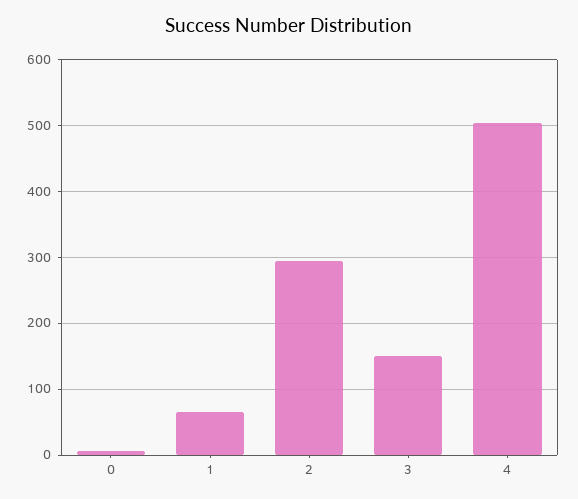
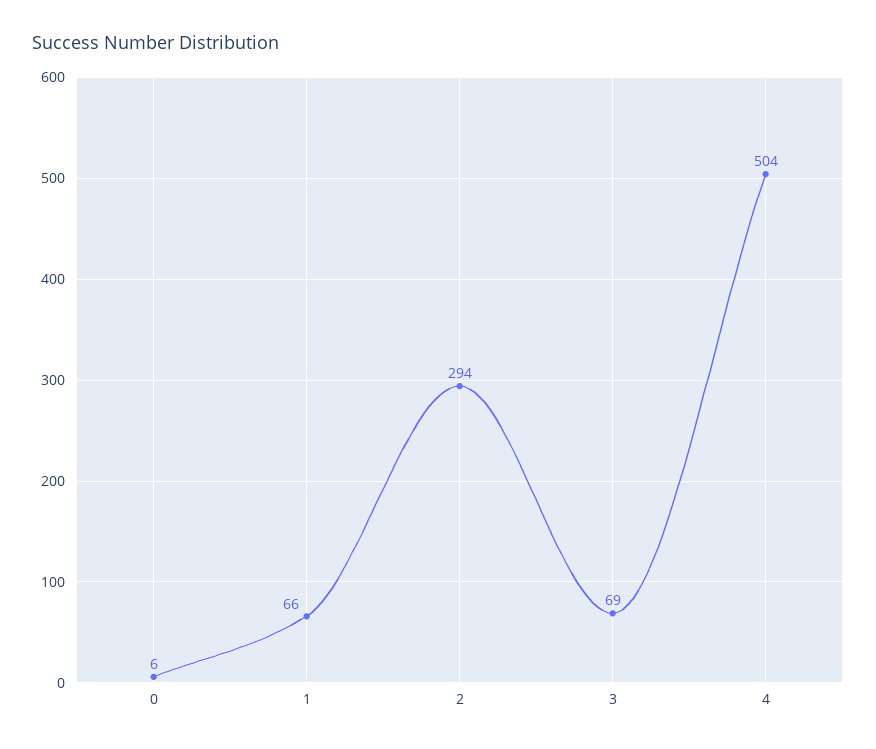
  {
    "0": 6,
    "1": 66,
    "2": 294,
-   "3": 150,
+   "3": 69,
    "4": 504
  }

